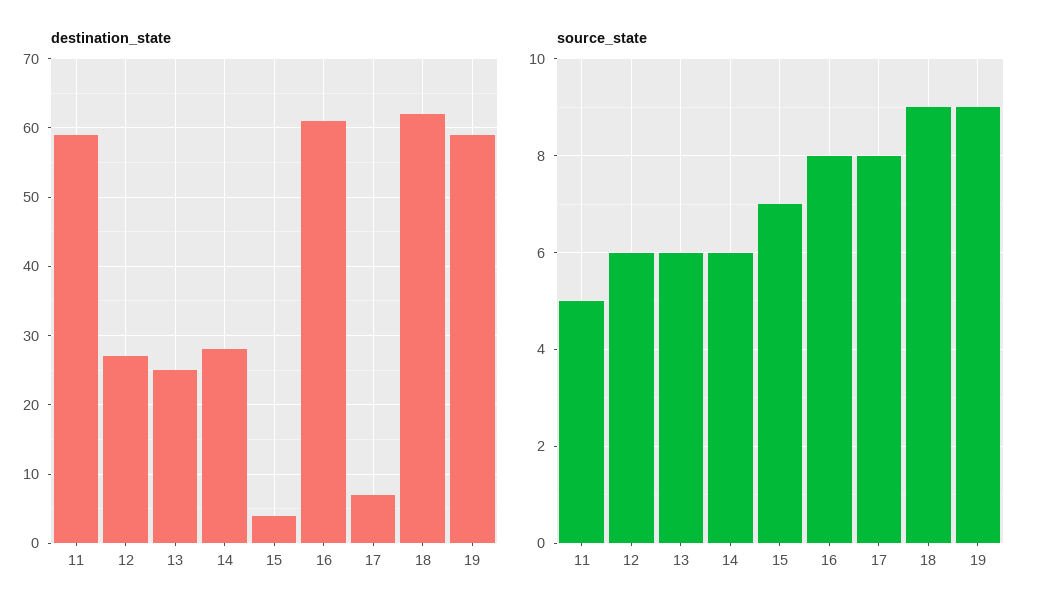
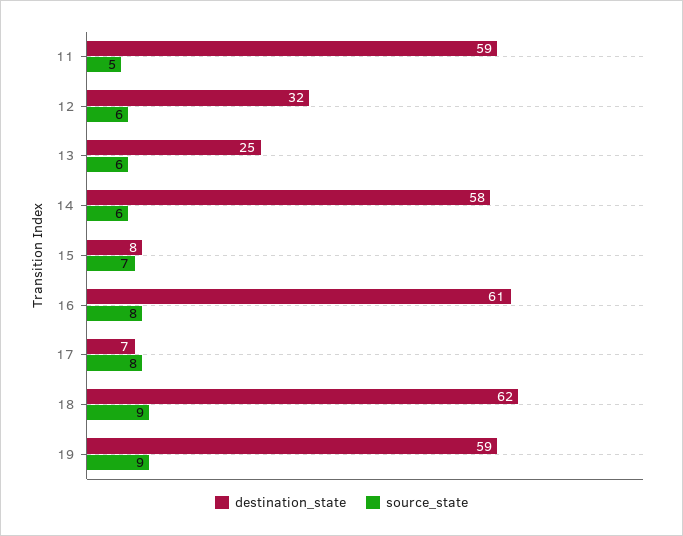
  {
    "destination_state": {
      "11": 59,
-     "12": 27,
+     "12": 32,
      "13": 25,
-     "14": 28,
+     "14": 58,
-     "15": 4,
+     "15": 8,
      "16": 61,
      "17": 7,
      "18": 62,
      "19": 59
    },
    "source_state": {
      "11": 5,
      "12": 6,
      "13": 6,
      "14": 6,
      "15": 7,
      "16": 8,
      "17": 8,
      "18": 9,
      "19": 9
    }
  }

